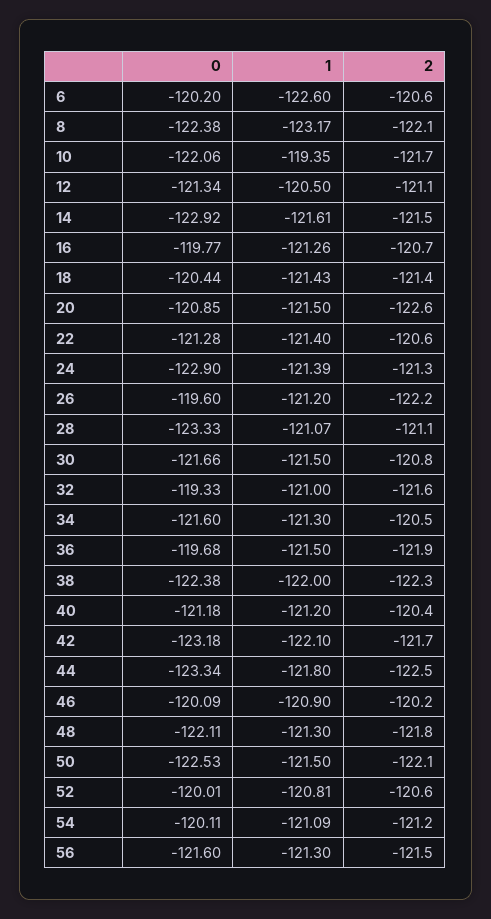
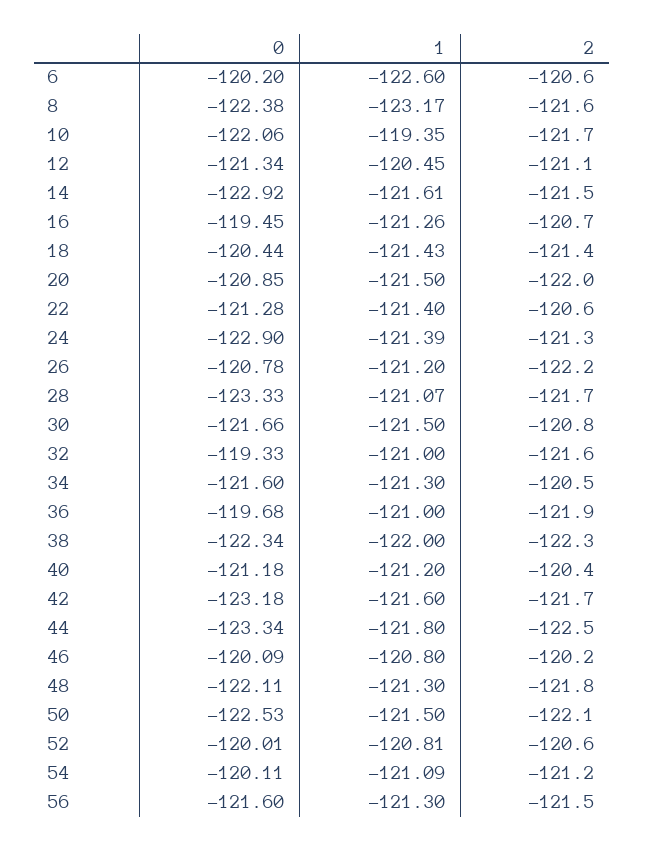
  {
    "0": {
      "6": -120.2,
      "8": -122.38,
      "10": -122.06,
      "12": -121.34,
      "14": -122.92,
-     "16": -119.77,
+     "16": -119.45,
      "18": -120.44,
      "20": -120.85,
      "22": -121.28,
      "24": -122.9,
-     "26": -119.6,
+     "26": -120.78,
      "28": -123.33,
      "30": -121.66,
      "32": -119.33,
      "34": -121.6,
      "36": -119.68,
-     "38": -122.38,
+     "38": -122.34,
      "40": -121.18,
      "42": -123.18,
      "44": -123.34,
      "46": -120.09,
      "48": -122.11,
      "50": -122.53,
      "52": -120.01,
      "54": -120.11,
      "56": -121.6
    },
    "1": {
      "6": -122.6,
      "8": -123.17,
      "10": -119.35,
-     "12": -120.5,
+     "12": -120.45,
      "14": -121.61,
      "16": -121.26,
      "18": -121.43,
      "20": -121.5,
      "22": -121.4,
      "24": -121.39,
      "26": -121.2,
      "28": -121.07,
      "30": -121.5,
      "32": -121,
      "34": -121.3,
-     "36": -121.5,
+     "36": -121,
      "38": -122,
      "40": -121.2,
-     "42": -122.1,
+     "42": -121.6,
      "44": -121.8,
-     "46": -120.9,
+     "46": -120.8,
      "48": -121.3,
      "50": -121.5,
      "52": -120.81,
      "54": -121.09,
      "56": -121.3
    },
    "2": {
      "6": -120.6,
-     "8": -122.1,
+     "8": -121.6,
      "10": -121.7,
      "12": -121.1,
      "14": -121.5,
      "16": -120.7,
      "18": -121.4,
-     "20": -122.6,
+     "20": -122,
      "22": -120.6,
      "24": -121.3,
      "26": -122.2,
-     "28": -121.1,
+     "28": -121.7,
      "30": -120.8,
      "32": -121.6,
      "34": -120.5,
      "36": -121.9,
      "38": -122.3,
      "40": -120.4,
      "42": -121.7,
      "44": -122.5,
      "46": -120.2,
      "48": -121.8,
      "50": -122.1,
      "52": -120.6,
      "54": -121.2,
      "56": -121.5
    }
  }

